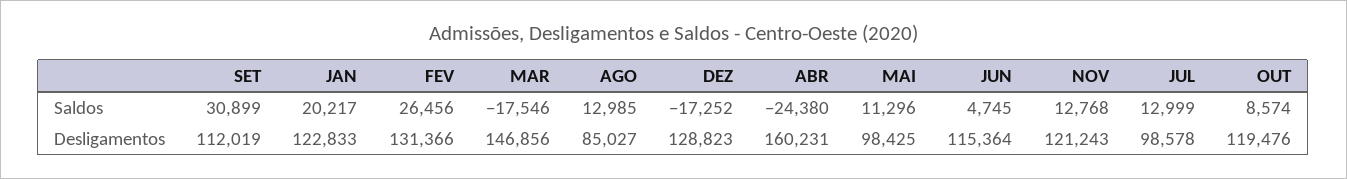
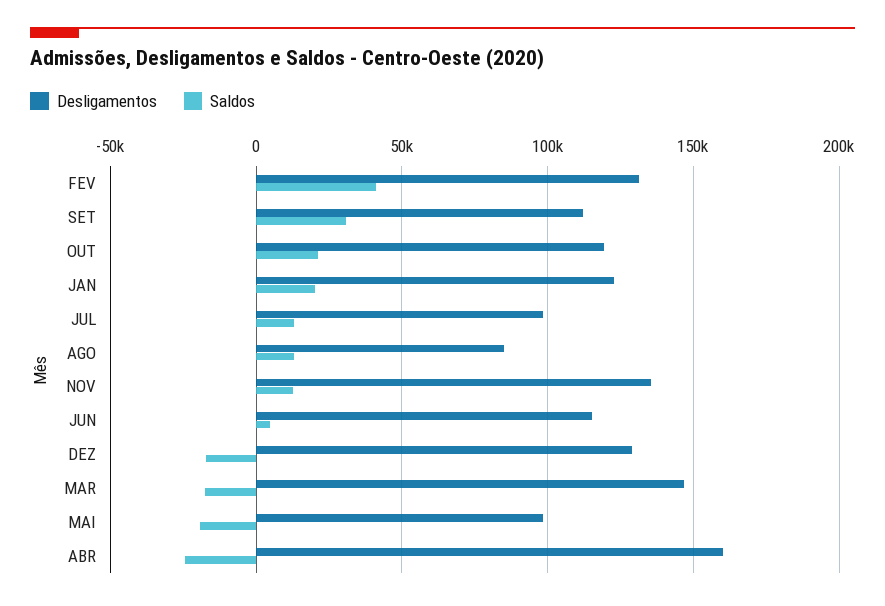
  {
    "Saldos": {
      "SET": 30899,
      "JAN": 20217,
-     "FEV": 26456,
+     "FEV": 40000,
      "MAR": -17546,
      "AGO": 12985,
      "DEZ": -17252,
      "ABR": -24380,
-     "MAI": 11296,
+     "MAI": -20000,
      "JUN": 4745,
      "NOV": 12768,
      "JUL": 12999,
-     "OUT": 8574
+     "OUT": 20000
    },
    "Desligamentos": {
      "SET": 112019,
      "JAN": 122833,
      "FEV": 131366,
      "MAR": 146856,
      "AGO": 85027,
      "DEZ": 128823,
      "ABR": 160231,
      "MAI": 98425,
      "JUN": 115364,
-     "NOV": 121243,
+     "NOV": 135000,
      "JUL": 98578,
      "OUT": 119476
    }
  }

